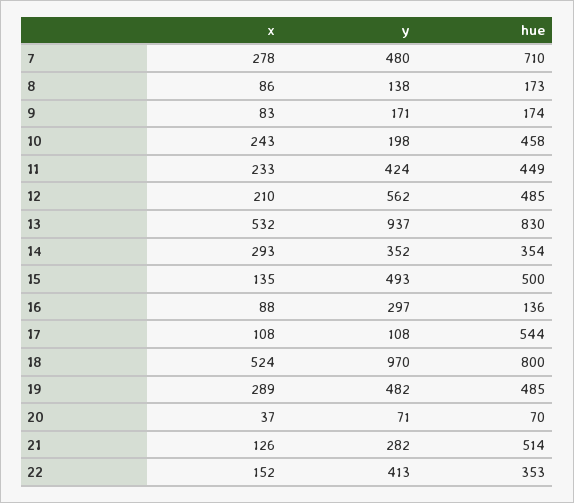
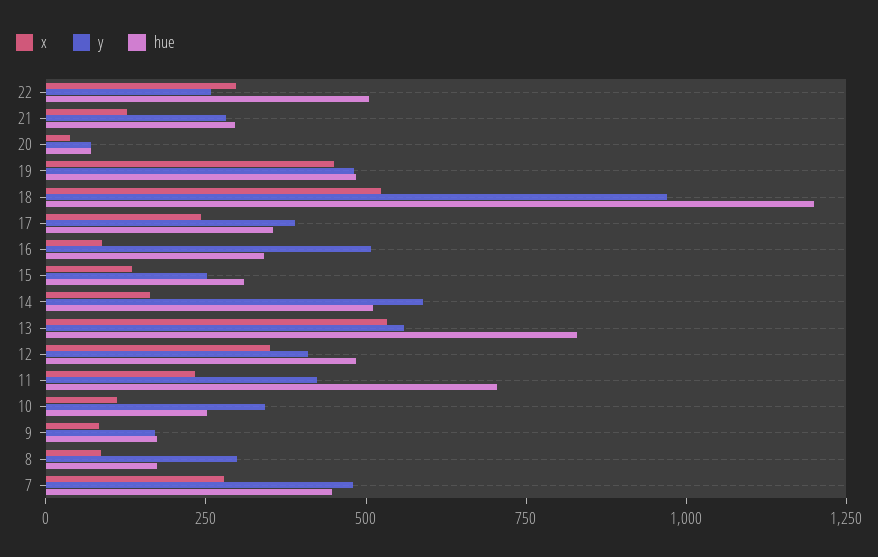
  {
    "x": {
      "7": 278,
      "8": 86,
      "9": 83,
-     "10": 243,
+     "10": 100,
      "11": 233,
-     "12": 210,
+     "12": 350,
      "13": 532,
-     "14": 293,
+     "14": 150,
      "15": 135,
      "16": 88,
-     "17": 108,
+     "17": 250,
      "18": 524,
-     "19": 289,
+     "19": 450,
      "20": 37,
      "21": 126,
-     "22": 152
+     "22": 300
    },
    "y": {
      "7": 480,
-     "8": 138,
+     "8": 300,
      "9": 171,
-     "10": 198,
+     "10": 350,
      "11": 424,
-     "12": 562,
+     "12": 400,
-     "13": 937,
+     "13": 550,
-     "14": 352,
+     "14": 600,
-     "15": 493,
+     "15": 250,
-     "16": 297,
+     "16": 500,
-     "17": 108,
+     "17": 400,
      "18": 970,
      "19": 482,
      "20": 71,
      "21": 282,
-     "22": 413
+     "22": 250
    },
    "hue": {
-     "7": 710,
+     "7": 450,
      "8": 173,
      "9": 174,
-     "10": 458,
+     "10": 250,
-     "11": 449,
+     "11": 700,
      "12": 485,
      "13": 830,
-     "14": 354,
+     "14": 500,
-     "15": 500,
+     "15": 300,
-     "16": 136,
+     "16": 350,
-     "17": 544,
+     "17": 350,
-     "18": 800,
+     "18": 1200,
      "19": 485,
      "20": 70,
-     "21": 514,
+     "21": 300,
-     "22": 353
+     "22": 500
    }
  }

